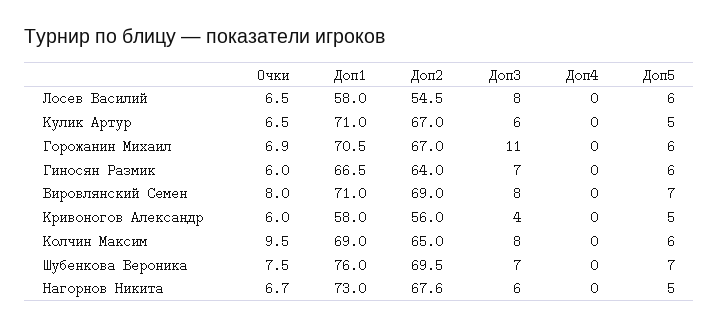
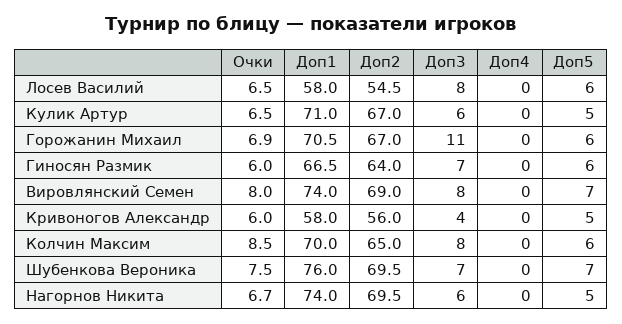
  {
    "Очки": {
      "Лосев Василий": 6.5,
      "Кулик Артур": 6.5,
      "Горожанин Михаил": 6.9,
      "Гиносян Размик": 6,
      "Вировлянский Семен": 8,
      "Кривоногов Александр": 6,
-     "Колчин Максим": 9.5,
+     "Колчин Максим": 8.5,
      "Шубенкова Вероника": 7.5,
      "Нагорнов Никита": 6.7
    },
    "Доп1": {
      "Лосев Василий": 58,
      "Кулик Артур": 71,
      "Горожанин Михаил": 70.5,
      "Гиносян Размик": 66.5,
-     "Вировлянский Семен": 71,
+     "Вировлянский Семен": 74,
      "Кривоногов Александр": 58,
-     "Колчин Максим": 69,
+     "Колчин Максим": 70,
      "Шубенкова Вероника": 76,
-     "Нагорнов Никита": 73
+     "Нагорнов Никита": 74
    },
    "Доп2": {
      "Лосев Василий": 54.5,
      "Кулик Артур": 67,
      "Горожанин Михаил": 67,
      "Гиносян Размик": 64,
      "Вировлянский Семен": 69,
      "Кривоногов Александр": 56,
      "Колчин Максим": 65,
      "Шубенкова Вероника": 69.5,
-     "Нагорнов Никита": 67.6
+     "Нагорнов Никита": 69.5
    },
    "Доп3": {
      "Лосев Василий": 8,
      "Кулик Артур": 6,
      "Горожанин Михаил": 11,
      "Гиносян Размик": 7,
      "Вировлянский Семен": 8,
      "Кривоногов Александр": 4,
      "Колчин Максим": 8,
      "Шубенкова Вероника": 7,
      "Нагорнов Никита": 6
    },
    "Доп4": {
      "Лосев Василий": 0,
      "Кулик Артур": 0,
      "Горожанин Михаил": 0,
      "Гиносян Размик": 0,
      "Вировлянский Семен": 0,
      "Кривоногов Александр": 0,
      "Колчин Максим": 0,
      "Шубенкова Вероника": 0,
      "Нагорнов Никита": 0
    },
    "Доп5": {
      "Лосев Василий": 6,
      "Кулик Артур": 5,
      "Горожанин Михаил": 6,
      "Гиносян Размик": 6,
      "Вировлянский Семен": 7,
      "Кривоногов Александр": 5,
      "Колчин Максим": 6,
      "Шубенкова Вероника": 7,
      "Нагорнов Никита": 5
    }
  }

